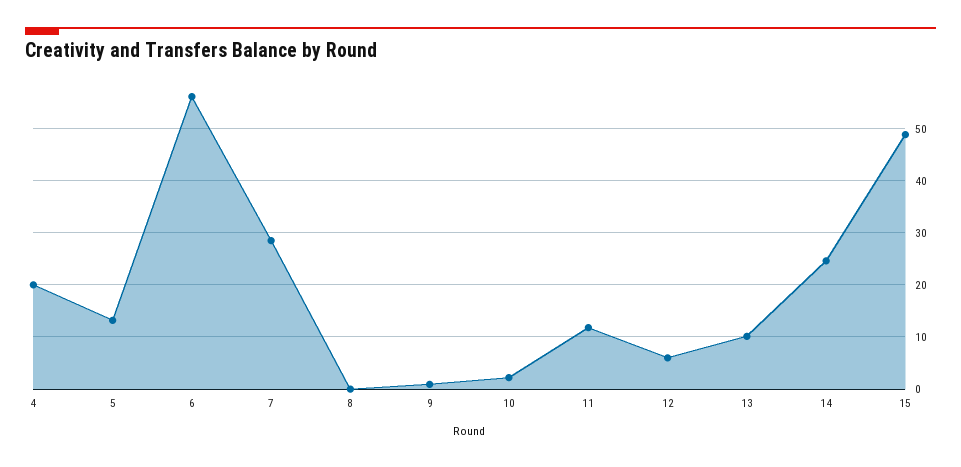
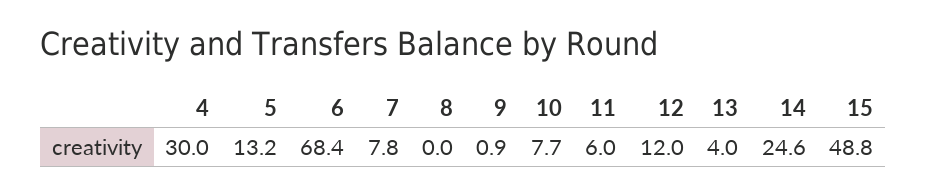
  {
-   "4": 20,
+   "4": 30,
    "5": 13.2,
-   "6": 56,
+   "6": 68.4,
-   "7": 28,
+   "7": 7.8,
    "8": 0,
    "9": 0.9,
-   "10": 2,
+   "10": 7.7,
-   "11": 12,
+   "11": 6,
-   "12": 6,
+   "12": 12,
-   "13": 10,
+   "13": 4,
    "14": 24.6,
    "15": 48.8
  }

